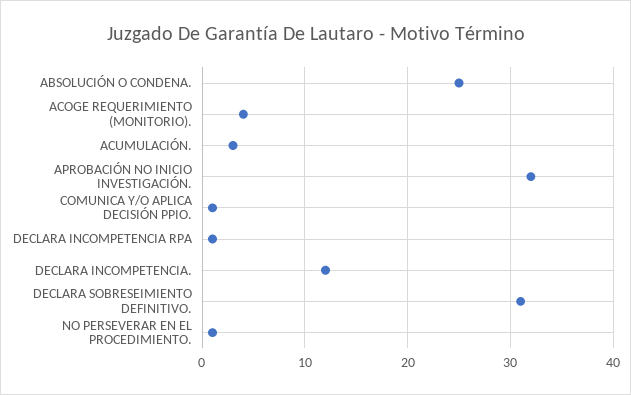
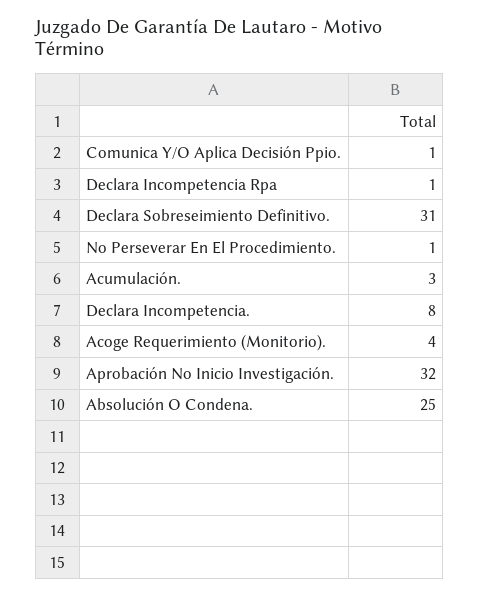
  {
    "ABSOLUCIÓN O CONDENA.": 25,
    "ACOGE REQUERIMIENTO (MONITORIO).": 4,
    "ACUMULACIÓN.": 3,
    "APROBACIÓN NO INICIO INVESTIGACIÓN.": 32,
    "COMUNICA Y/O APLICA DECISIÓN PPIO.": 1,
    "DECLARA INCOMPETENCIA RPA": 1,
-   "DECLARA INCOMPETENCIA.": 12,
+   "DECLARA INCOMPETENCIA.": 8,
    "DECLARA SOBRESEIMIENTO DEFINITIVO.": 31,
    "NO PERSEVERAR EN EL PROCEDIMIENTO.": 1
  }

